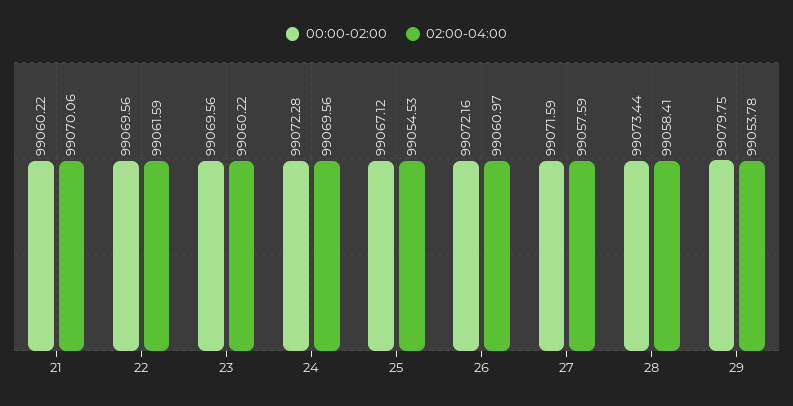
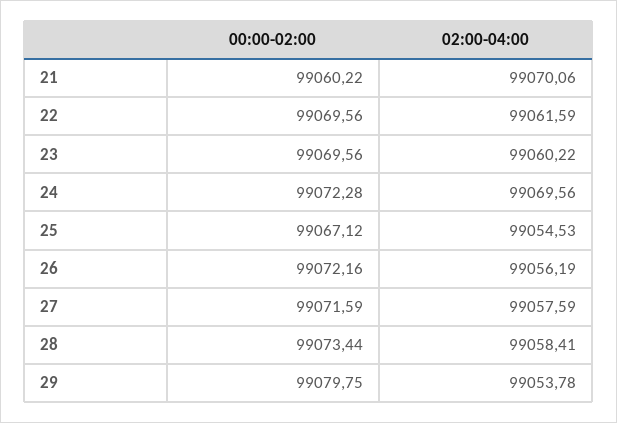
  {
    "00:00-02:00": {
      "21": 99060.22,
      "22": 99069.56,
      "23": 99069.56,
      "24": 99072.28,
      "25": 99067.12,
      "26": 99072.16,
      "27": 99071.59,
      "28": 99073.44,
      "29": 99079.75
    },
    "02:00-04:00": {
      "21": 99070.06,
      "22": 99061.59,
      "23": 99060.22,
      "24": 99069.56,
      "25": 99054.53,
-     "26": 99060.97,
+     "26": 99056.19,
      "27": 99057.59,
      "28": 99058.41,
      "29": 99053.78
    }
  }

